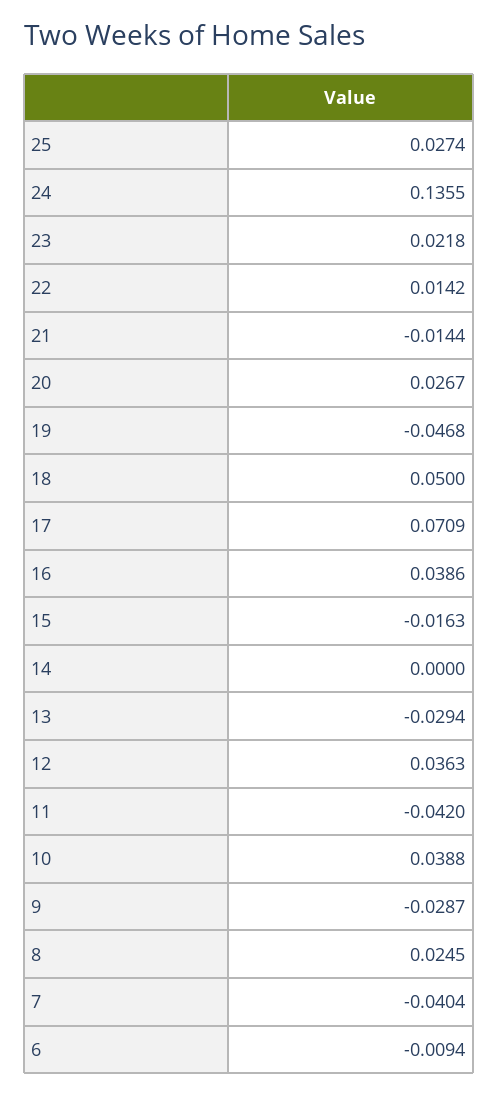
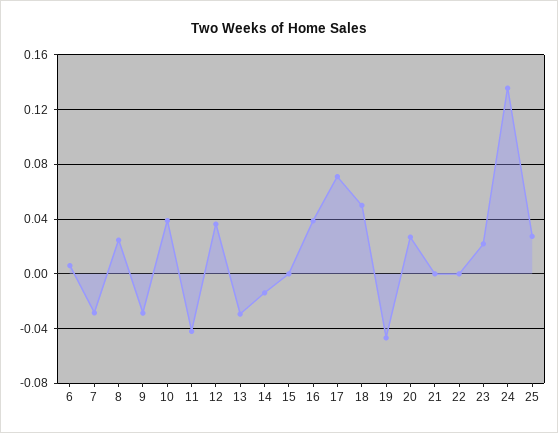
  {
    "25": 0.0274,
    "24": 0.1355,
    "23": 0.0218,
-   "22": 0.0142,
+   "22": 0,
-   "21": -0.0144,
+   "21": 0,
    "20": 0.0267,
    "19": -0.0468,
    "18": 0.05,
    "17": 0.0709,
    "16": 0.0386,
-   "15": -0.0163,
+   "15": 0,
-   "14": 0,
+   "14": -0.015,
    "13": -0.0294,
    "12": 0.0363,
    "11": -0.042,
    "10": 0.0388,
    "9": -0.0287,
    "8": 0.0245,
-   "7": -0.0404,
+   "7": -0.03,
-   "6": -0.0094
+   "6": 0.005
  }

